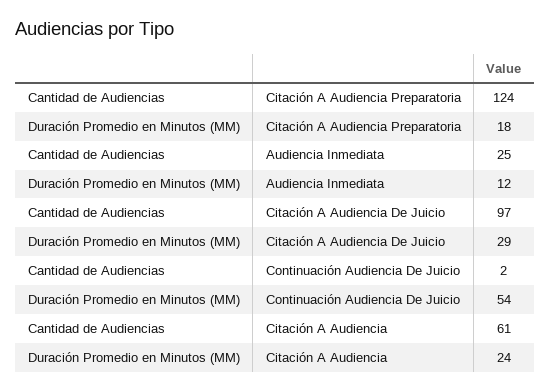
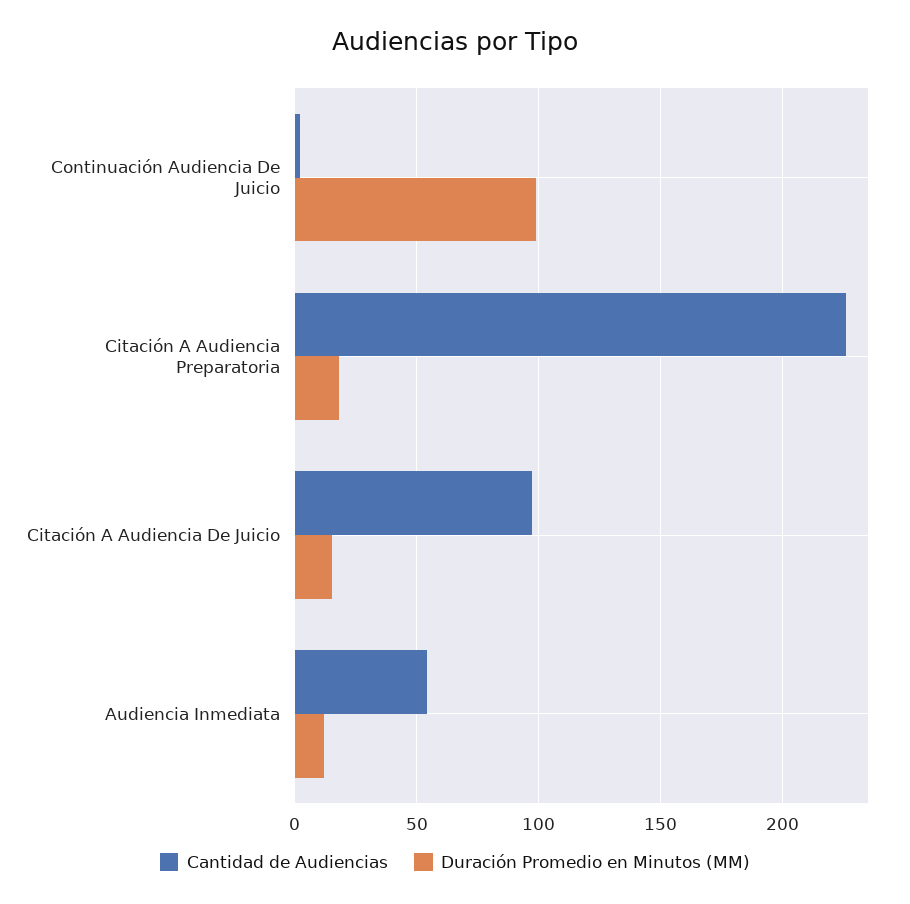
  {
    "Cantidad de Audiencias": {
-     "Citación A Audiencia Preparatoria": 124,
+     "Citación A Audiencia Preparatoria": 225,
-     "Audiencia Inmediata": 25,
+     "Audiencia Inmediata": 55,
      "Citación A Audiencia De Juicio": 97,
-     "Continuación Audiencia De Juicio": 2,
+     "Continuación Audiencia De Juicio": 2
-     "Citación A Audiencia": 61
    },
    "Duración Promedio en Minutos (MM)": {
      "Citación A Audiencia Preparatoria": 18,
      "Audiencia Inmediata": 12,
-     "Citación A Audiencia De Juicio": 29,
+     "Citación A Audiencia De Juicio": 15,
-     "Continuación Audiencia De Juicio": 54,
+     "Continuación Audiencia De Juicio": 100
-     "Citación A Audiencia": 24
    }
  }

